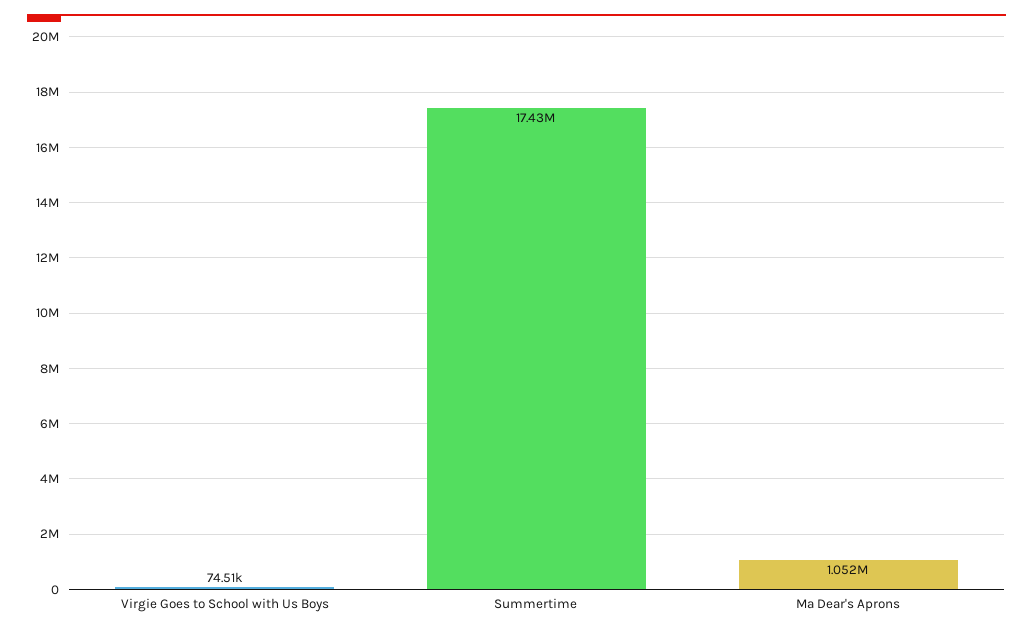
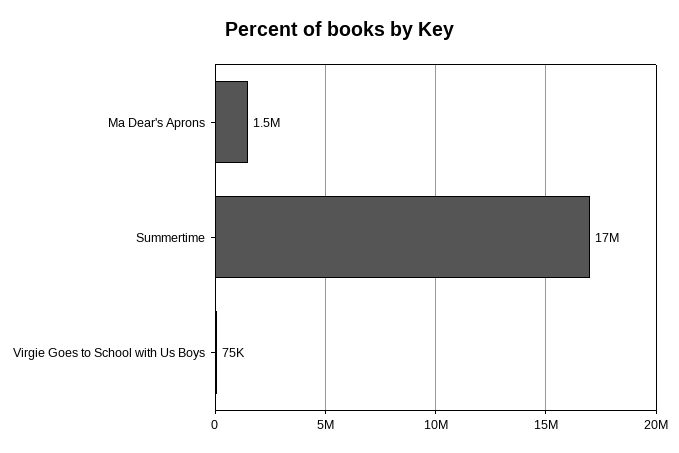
  {
    "Virgie Goes to School with Us Boys": 74510,
    "Summertime": 17430000,
-   "Ma Dear's Aprons": 1052000
+   "Ma Dear's Aprons": 1500000
  }

